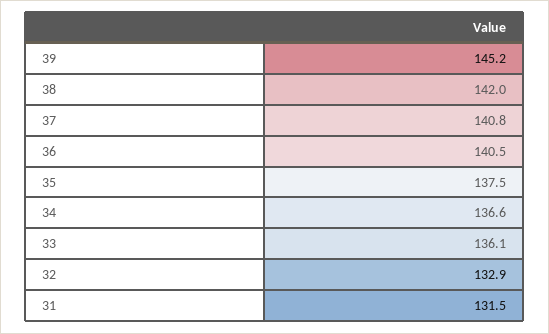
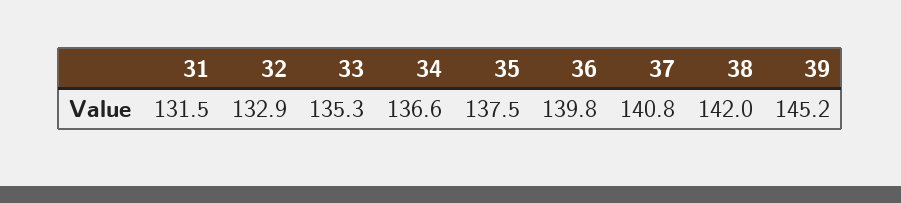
  {
    "39": 145.2,
    "38": 142,
    "37": 140.8,
-   "36": 140.5,
+   "36": 139.8,
    "35": 137.5,
    "34": 136.6,
-   "33": 136.1,
+   "33": 135.3,
    "32": 132.9,
    "31": 131.5
  }

